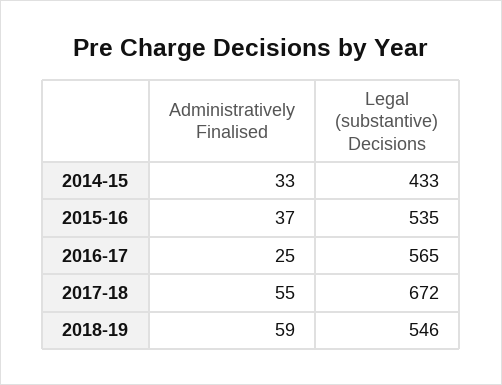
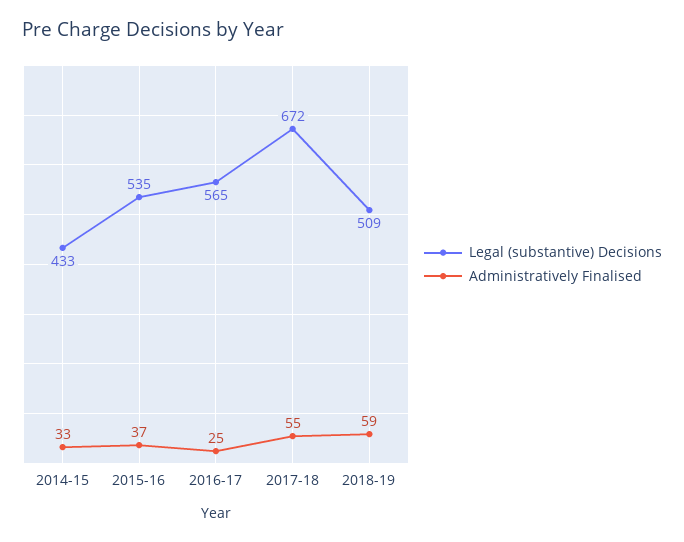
  {
    "Administratively Finalised": {
      "2014-15": 33,
      "2015-16": 37,
      "2016-17": 25,
      "2017-18": 55,
      "2018-19": 59
    },
    "Legal (substantive) Decisions": {
      "2014-15": 433,
      "2015-16": 535,
      "2016-17": 565,
      "2017-18": 672,
-     "2018-19": 546
+     "2018-19": 509
    }
  }

